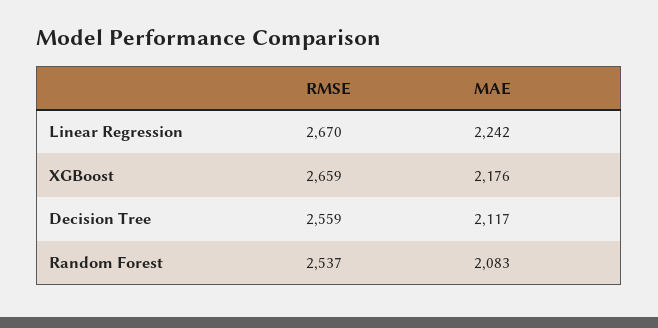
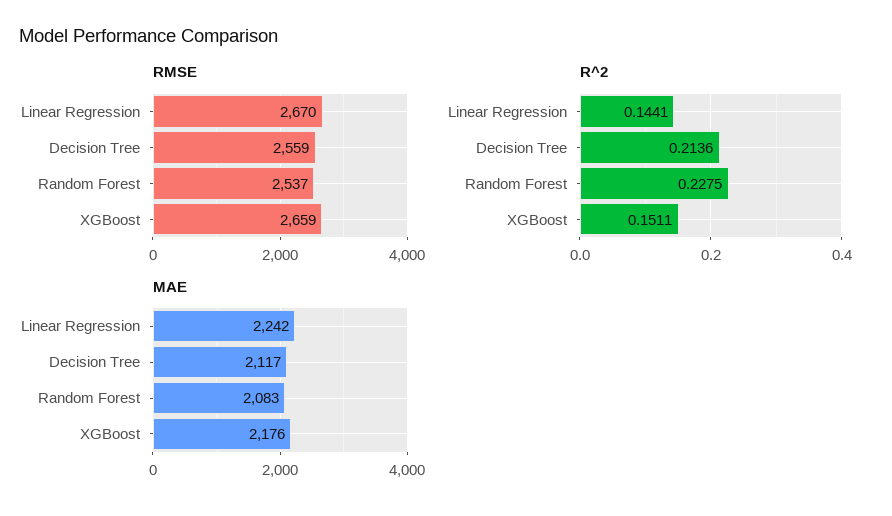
  {
    "RMSE": {
      "Linear Regression": 2670,
      "XGBoost": 2659,
      "Decision Tree": 2559,
      "Random Forest": 2537
    },
    "MAE": {
      "Linear Regression": 2242,
      "XGBoost": 2176,
      "Decision Tree": 2117,
      "Random Forest": 2083
-   }
+   },
+   "R^2": {
+     "Linear Regression": 0.1441,
+     "Decision Tree": 0.2136,
+     "Random Forest": 0.2275,
+     "XGBoost": 0.1511
+   }
  }

